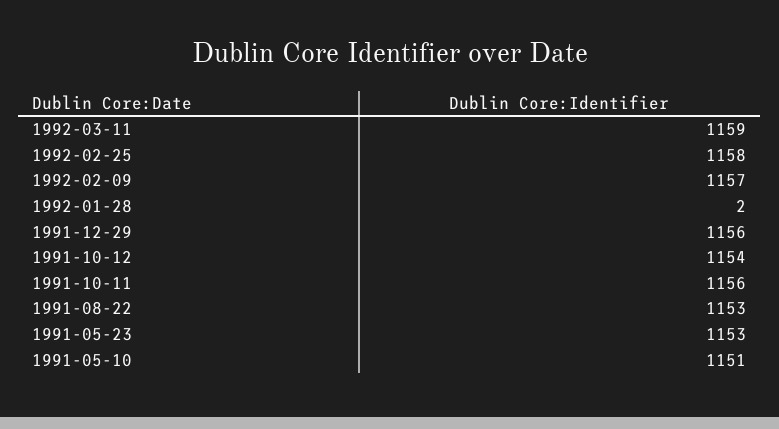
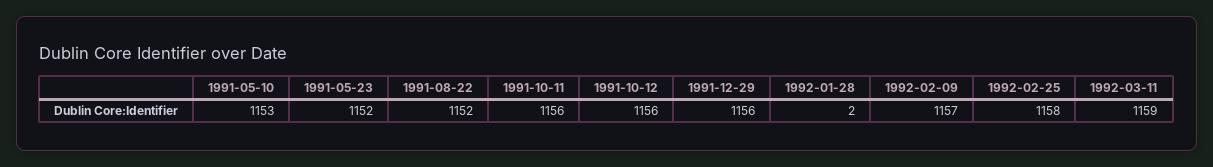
  {
    "1992-03-11": 1159,
    "1992-02-25": 1158,
    "1992-02-09": 1157,
    "1992-01-28": 2,
    "1991-12-29": 1156,
-   "1991-10-12": 1154,
+   "1991-10-12": 1156,
    "1991-10-11": 1156,
-   "1991-08-22": 1153,
+   "1991-08-22": 1152,
-   "1991-05-23": 1153,
+   "1991-05-23": 1152,
-   "1991-05-10": 1151
+   "1991-05-10": 1153
  }

